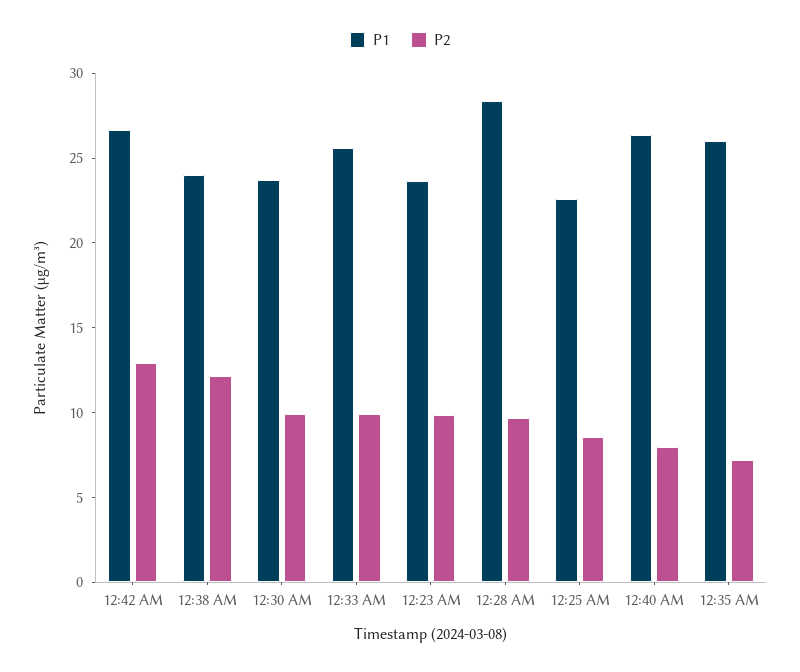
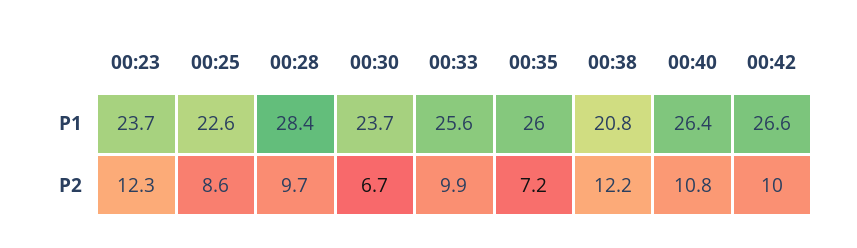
  {
    "P1": {
      "12:42 AM": 26.6,
-     "12:38 AM": 24,
+     "12:38 AM": 20.8,
      "12:30 AM": 23.7,
      "12:33 AM": 25.6,
      "12:23 AM": 23.7,
      "12:28 AM": 28.4,
      "12:25 AM": 22.6,
      "12:40 AM": 26.4,
      "12:35 AM": 26
    },
    "P2": {
-     "12:42 AM": 13,
+     "12:42 AM": 10,
      "12:38 AM": 12.2,
-     "12:30 AM": 10,
+     "12:30 AM": 6.7,
      "12:33 AM": 9.9,
-     "12:23 AM": 10,
+     "12:23 AM": 12.3,
      "12:28 AM": 9.7,
      "12:25 AM": 8.6,
-     "12:40 AM": 8,
+     "12:40 AM": 10.8,
      "12:35 AM": 7.2
    }
  }

